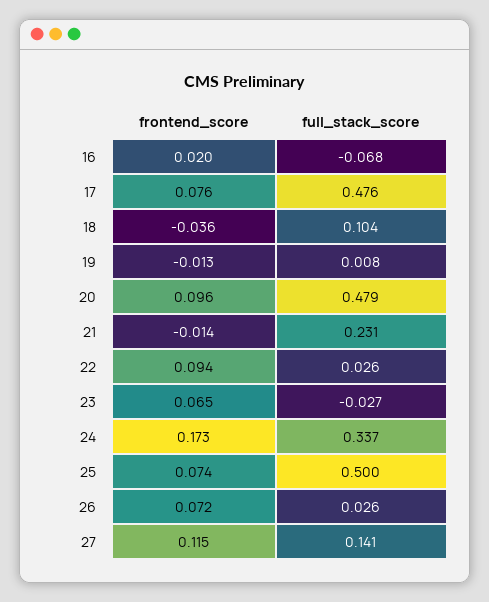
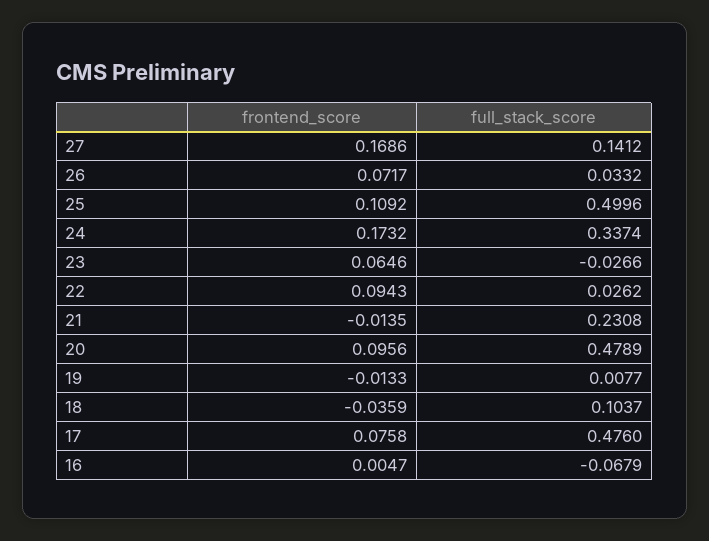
  {
    "frontend_score": {
-     "16": 0.02,
+     "16": 0.0047,
      "17": 0.0758,
      "18": -0.0359,
      "19": -0.0133,
      "20": 0.0956,
      "21": -0.0135,
      "22": 0.0943,
      "23": 0.0646,
      "24": 0.1732,
-     "25": 0.074,
+     "25": 0.1092,
      "26": 0.0717,
-     "27": 0.115
+     "27": 0.1686
    },
    "full_stack_score": {
      "16": -0.0679,
      "17": 0.476,
      "18": 0.1037,
      "19": 0.0077,
      "20": 0.4789,
      "21": 0.2308,
      "22": 0.0262,
      "23": -0.0266,
      "24": 0.3374,
      "25": 0.4996,
-     "26": 0.026,
+     "26": 0.0332,
      "27": 0.1412
    }
  }

